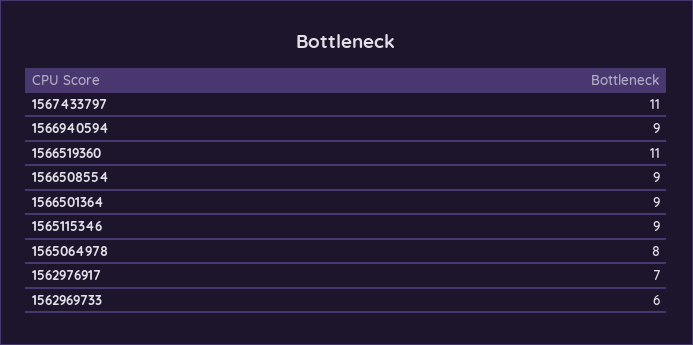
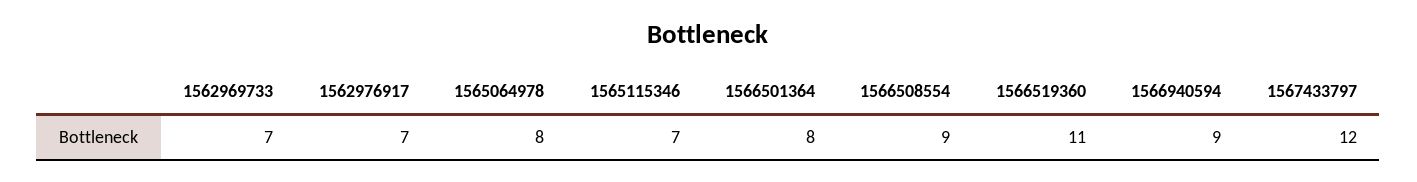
  {
-   "1567433797": 11,
+   "1567433797": 12,
    "1566940594": 9,
    "1566519360": 11,
    "1566508554": 9,
-   "1566501364": 9,
+   "1566501364": 8,
-   "1565115346": 9,
+   "1565115346": 7,
    "1565064978": 8,
    "1562976917": 7,
-   "1562969733": 6
+   "1562969733": 7
  }

